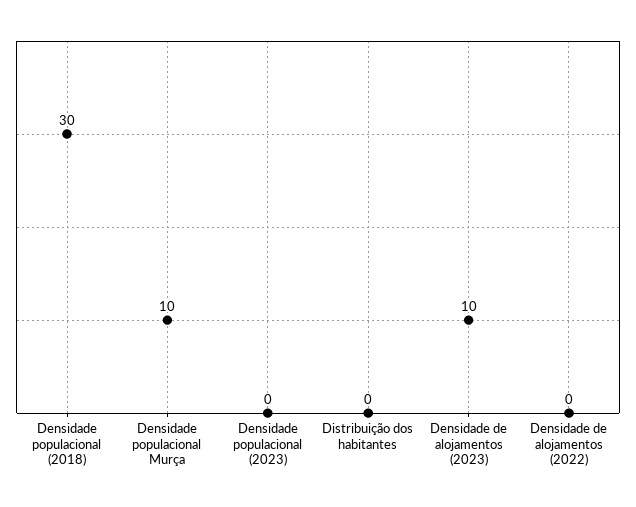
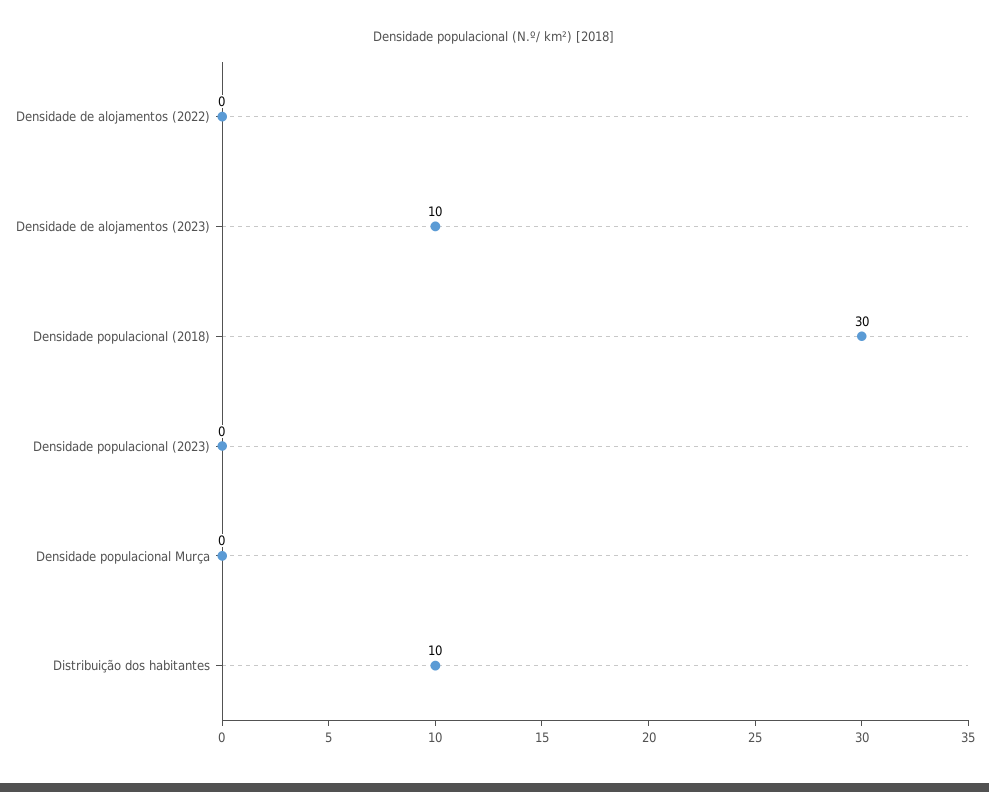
  {
    "Densidade populacional (2018)": 30,
-   "Densidade populacional Murça": 10,
+   "Densidade populacional Murça": 0,
    "Densidade populacional (2023)": 0,
-   "Distribuição dos habitantes": 0,
+   "Distribuição dos habitantes": 10,
    "Densidade de alojamentos (2023)": 10,
    "Densidade de alojamentos (2022)": 0
  }

